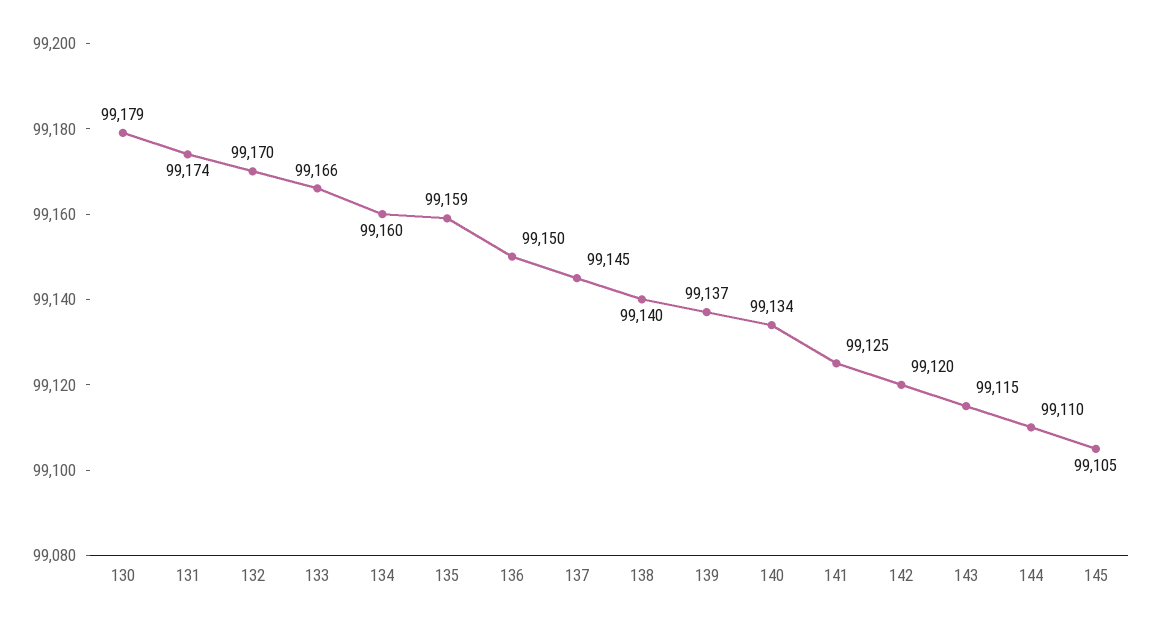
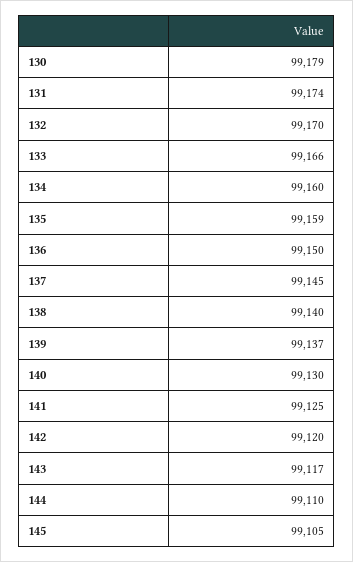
  {
    "130": 99179,
    "131": 99174,
    "132": 99170,
    "133": 99166,
    "134": 99160,
    "135": 99159,
    "136": 99150,
    "137": 99145,
    "138": 99140,
    "139": 99137,
-   "140": 99134,
+   "140": 99130,
    "141": 99125,
    "142": 99120,
-   "143": 99115,
+   "143": 99117,
    "144": 99110,
    "145": 99105
  }

